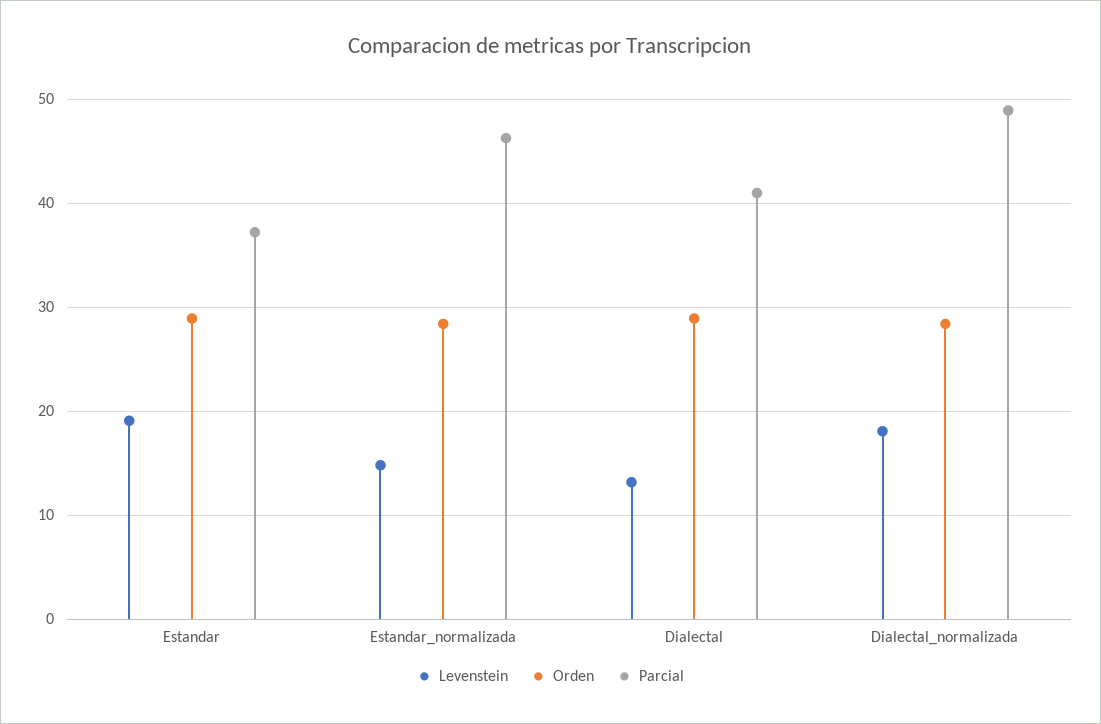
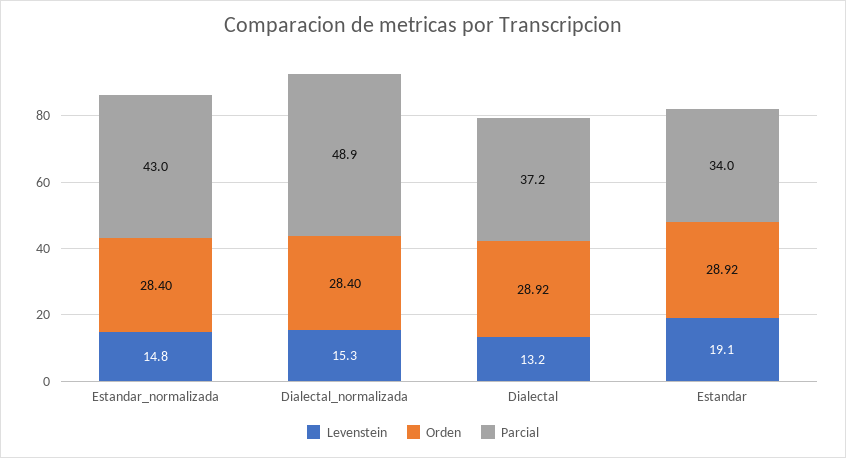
  {
    "Levenstein": {
      "Estandar": 19.1,
      "Estandar_normalizada": 14.8,
      "Dialectal": 13.2,
-     "Dialectal_normalizada": 18
+     "Dialectal_normalizada": 15.3
    },
    "Orden": {
      "Estandar": 28.92,
      "Estandar_normalizada": 28.4,
      "Dialectal": 28.92,
      "Dialectal_normalizada": 28.4
    },
    "Parcial": {
-     "Estandar": 37,
+     "Estandar": 34,
-     "Estandar_normalizada": 46,
+     "Estandar_normalizada": 43,
-     "Dialectal": 41,
+     "Dialectal": 37.2,
      "Dialectal_normalizada": 48.9
    }
  }

